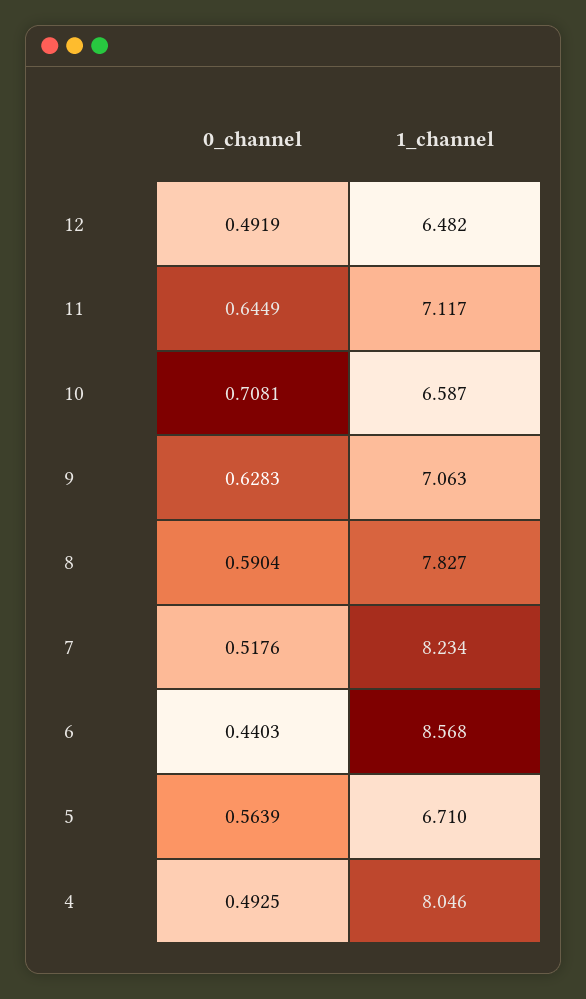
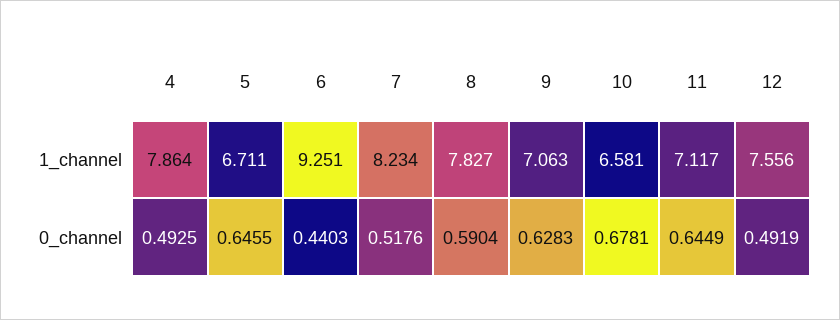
  {
    "0_channel": {
      "12": 0.4919,
      "11": 0.6449,
-     "10": 0.7081,
+     "10": 0.6781,
      "9": 0.6283,
      "8": 0.5904,
      "7": 0.5176,
      "6": 0.4403,
-     "5": 0.5639,
+     "5": 0.6455,
      "4": 0.4925
    },
    "1_channel": {
-     "12": 6.482,
+     "12": 7.556,
      "11": 7.117,
-     "10": 6.587,
+     "10": 6.581,
      "9": 7.063,
      "8": 7.827,
      "7": 8.234,
-     "6": 8.568,
+     "6": 9.251,
-     "5": 6.71,
+     "5": 6.711,
-     "4": 8.046
+     "4": 7.864
    }
  }

